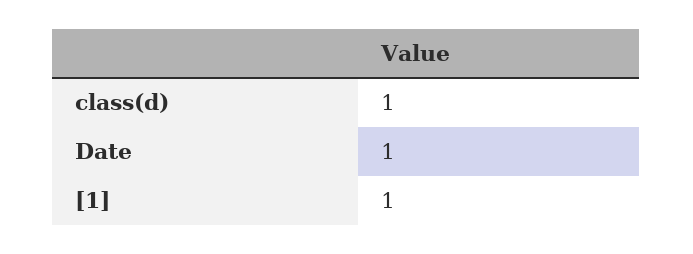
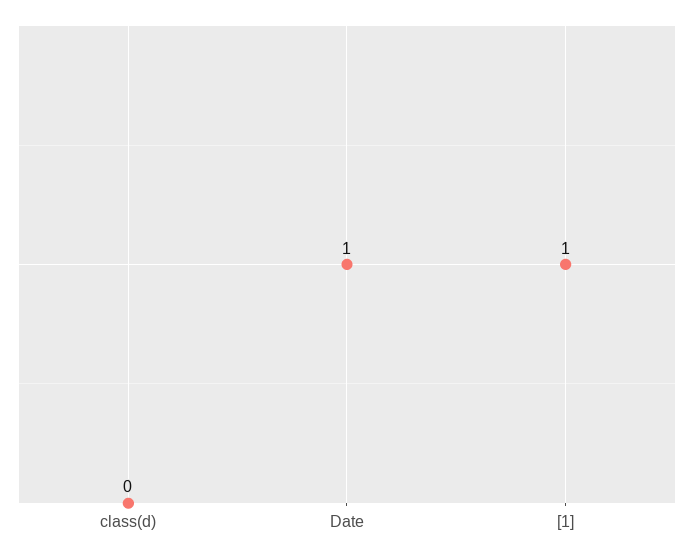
  {
-   "class(d)": 1,
+   "class(d)": 0,
    "Date": 1,
    "[1]": 1
  }

